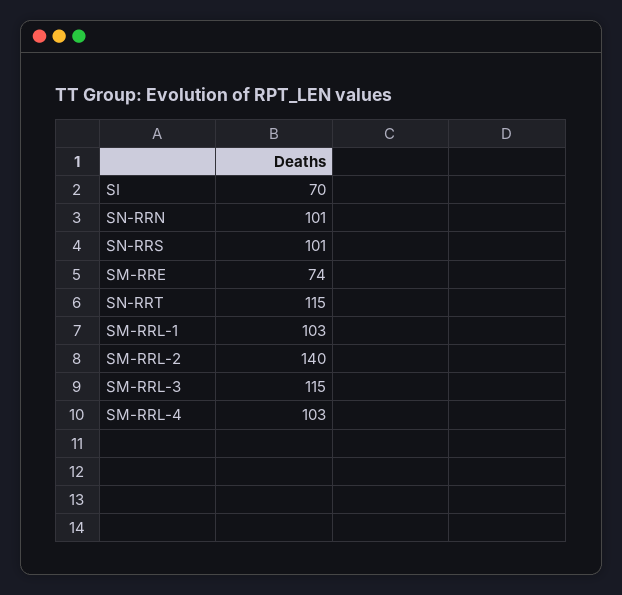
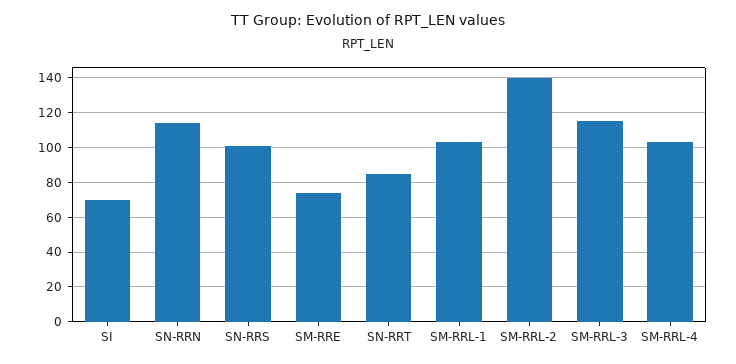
  {
    "SI": 70,
-   "SN-RRN": 101,
+   "SN-RRN": 115,
    "SN-RRS": 101,
    "SM-RRE": 74,
-   "SN-RRT": 115,
+   "SN-RRT": 85,
    "SM-RRL-1": 103,
    "SM-RRL-2": 140,
    "SM-RRL-3": 115,
    "SM-RRL-4": 103
  }

